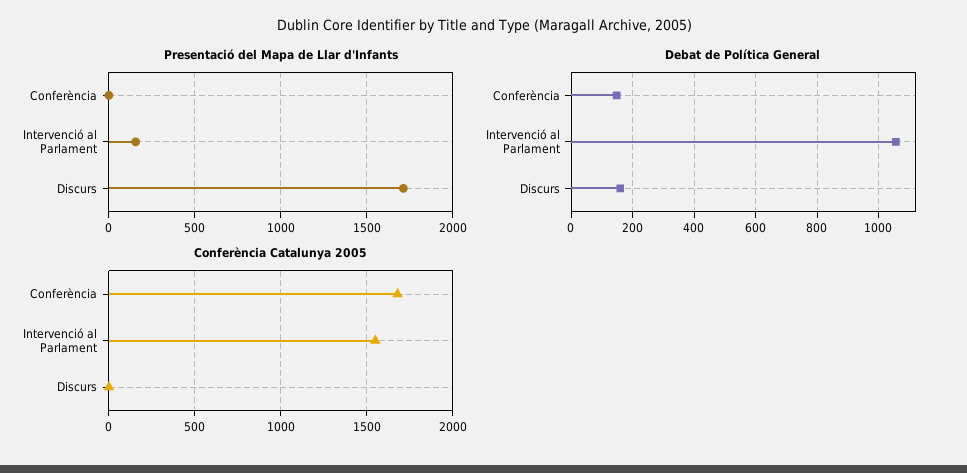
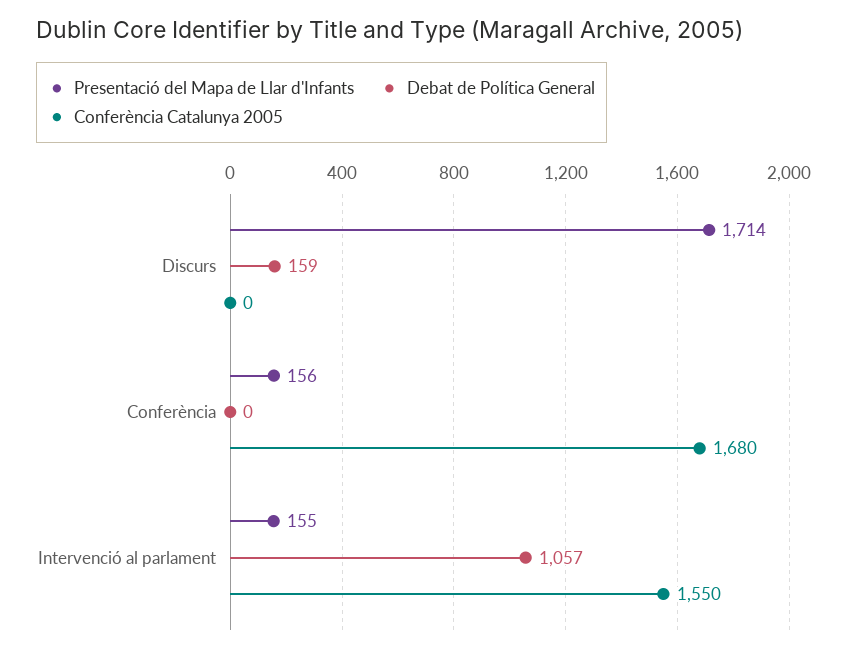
  {
    "Presentació del Mapa de Llar d'Infants": {
-     "Conferència": 0,
+     "Conferència": 156,
      "Intervenció al Parlament": 155,
      "Discurs": 1714
    },
    "Debat de Política General": {
-     "Conferència": 140,
+     "Conferència": 0,
      "Intervenció al Parlament": 1057,
      "Discurs": 159
    },
    "Conferència Catalunya 2005": {
      "Conferència": 1680,
      "Intervenció al Parlament": 1550,
      "Discurs": 0
    }
  }

